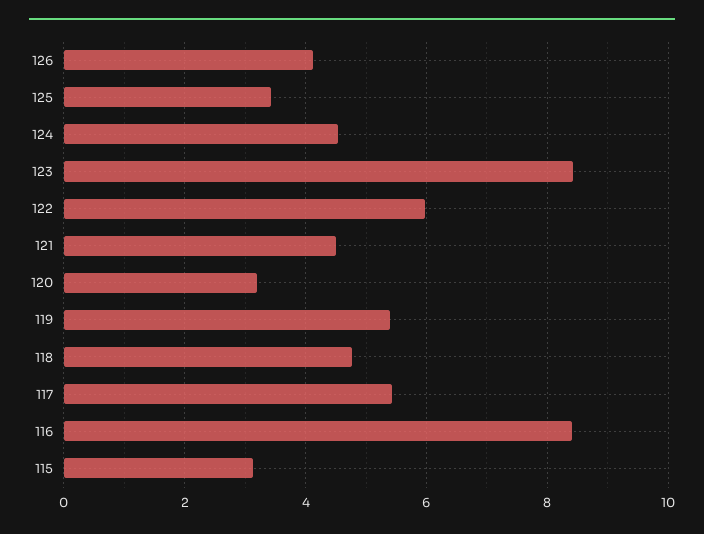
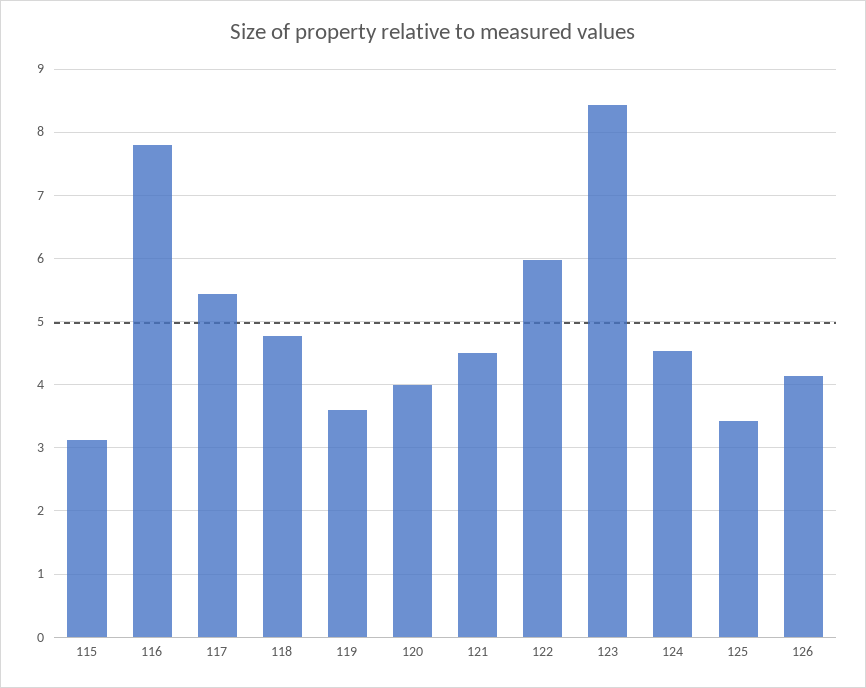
  {
    "126": 4.1,
    "125": 3.4,
    "124": 4.5,
    "123": 8.4,
    "122": 6,
    "121": 4.5,
-   "120": 3.2,
+   "120": 4,
-   "119": 5.4,
+   "119": 3.6,
    "118": 4.8,
    "117": 5.4,
-   "116": 8.4,
+   "116": 7.8,
    "115": 3.1
  }

